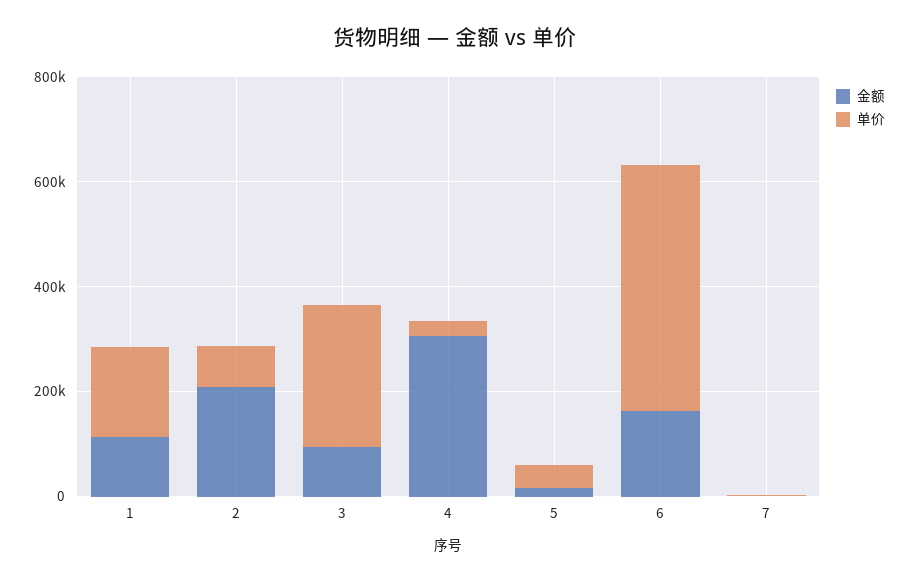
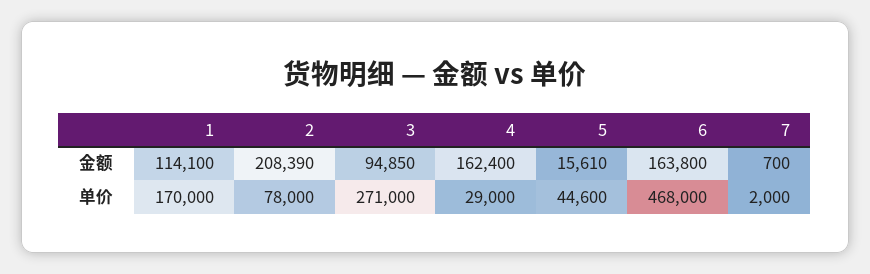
  {
    "金额": {
      "1": 114100,
      "2": 208390,
      "3": 94850,
-     "4": 300000,
+     "4": 162400,
      "5": 15610,
      "6": 163800,
      "7": 700
    },
    "单价": {
      "1": 170000,
      "2": 78000,
      "3": 271000,
      "4": 29000,
      "5": 44600,
      "6": 468000,
      "7": 2000
    }
  }

